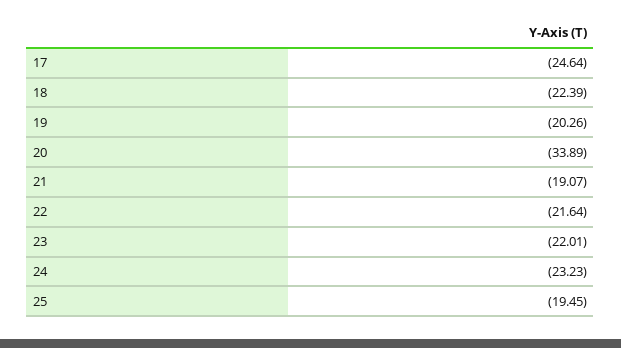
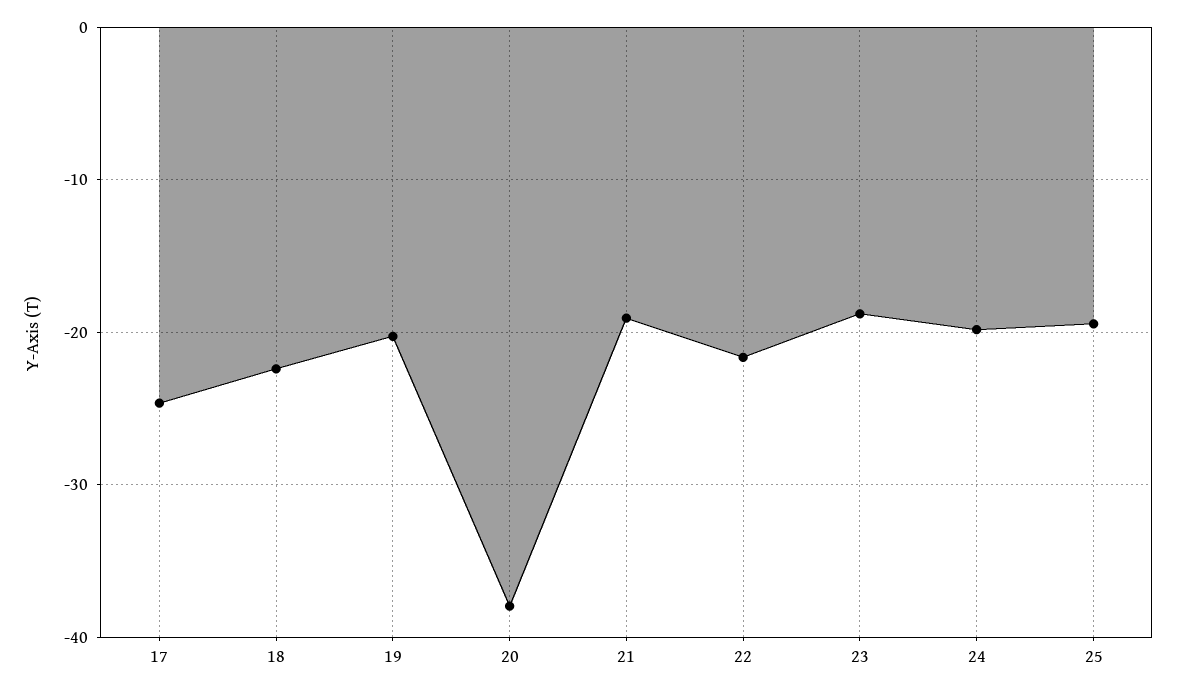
  {
    "17": -24.64,
    "18": -22.39,
    "19": -20.26,
-   "20": -33.89,
+   "20": -38,
    "21": -19.07,
    "22": -21.64,
-   "23": -22.01,
+   "23": -19,
-   "24": -23.23,
+   "24": -20,
    "25": -19.45
  }

